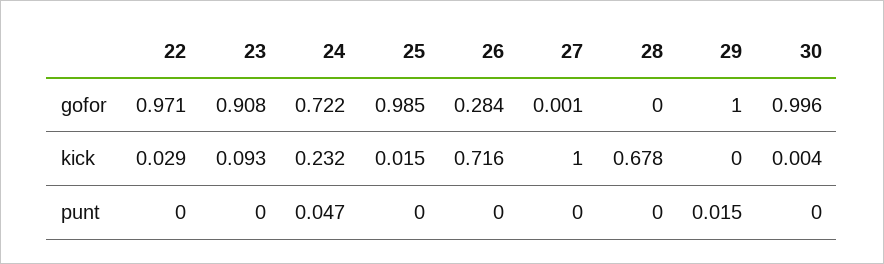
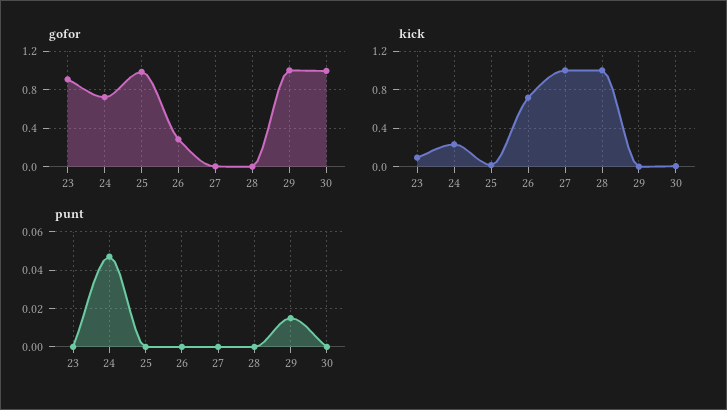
  {
    "gofor": {
-     "22": 0.971,
      "23": 0.908,
      "24": 0.722,
      "25": 0.985,
      "26": 0.284,
      "27": 0.001,
      "28": 0,
      "29": 1,
      "30": 0.996
    },
    "kick": {
-     "22": 0.029,
      "23": 0.093,
      "24": 0.232,
      "25": 0.015,
      "26": 0.716,
      "27": 1,
-     "28": 0.678,
+     "28": 1,
      "29": 0,
      "30": 0.004
    },
    "punt": {
-     "22": 0,
      "23": 0,
      "24": 0.047,
      "25": 0,
      "26": 0,
      "27": 0,
      "28": 0,
      "29": 0.015,
      "30": 0
    }
  }

